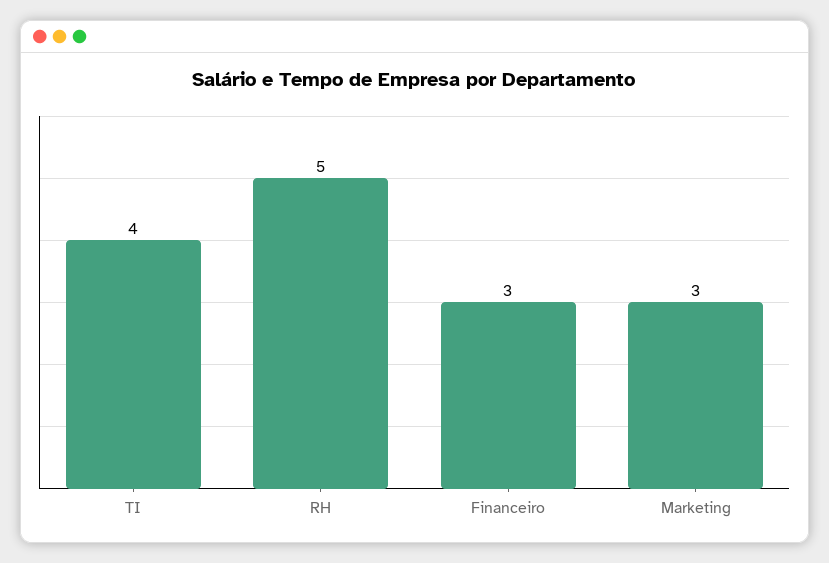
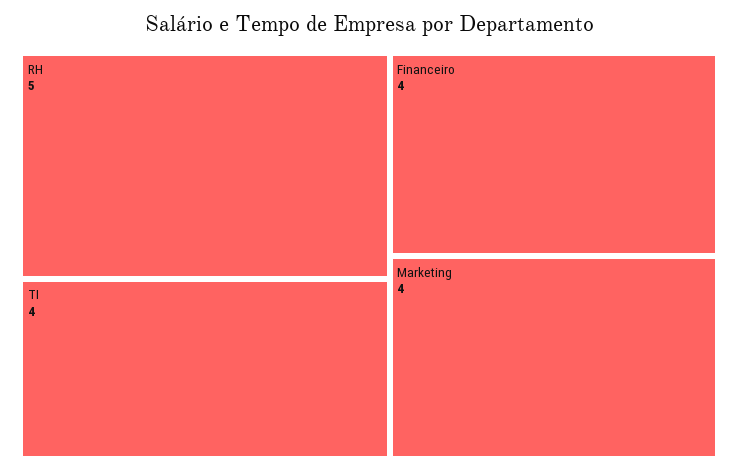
  {
    "TI": 4,
    "RH": 5,
-   "Financeiro": 3,
+   "Financeiro": 4,
-   "Marketing": 3
+   "Marketing": 4
  }

